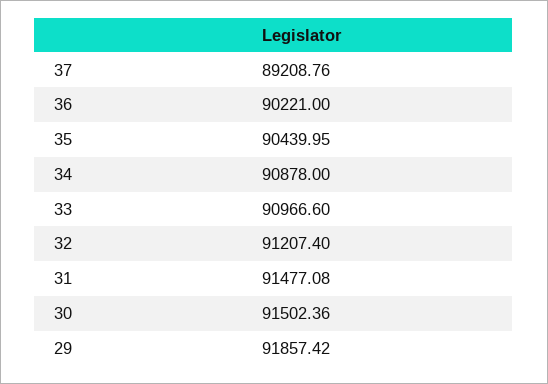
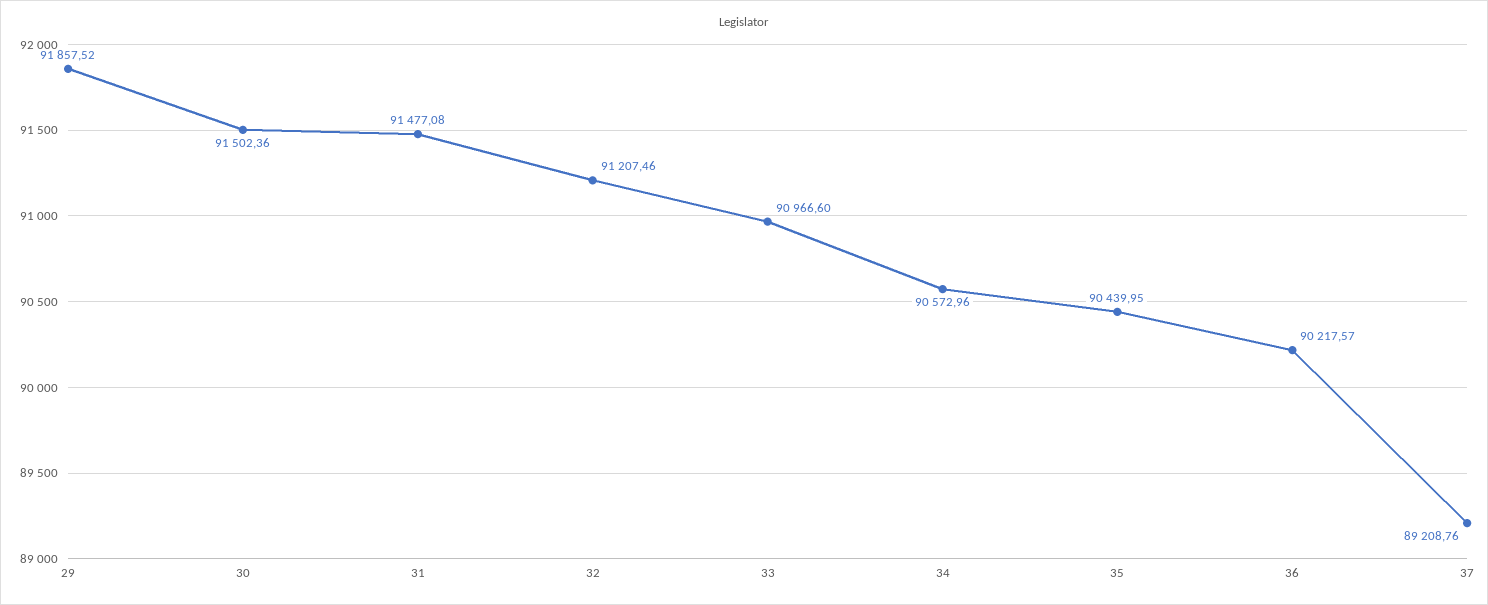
  {
    "37": 89208.76,
-   "36": 90221,
+   "36": 90217.57,
    "35": 90439.95,
-   "34": 90878,
+   "34": 90572.96,
    "33": 90966.6,
-   "32": 91207.4,
+   "32": 91207.46,
    "31": 91477.08,
    "30": 91502.36,
-   "29": 91857.42
+   "29": 91857.52
  }

